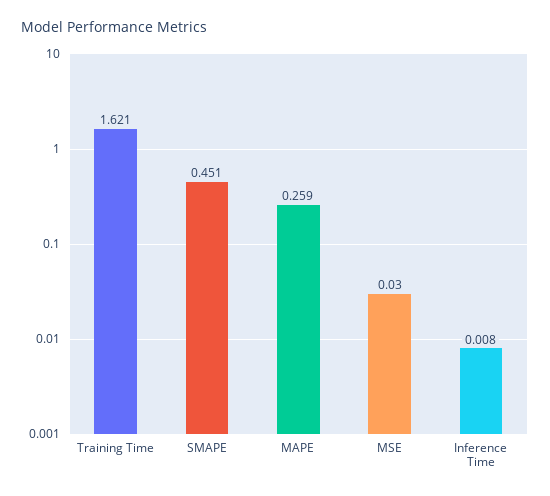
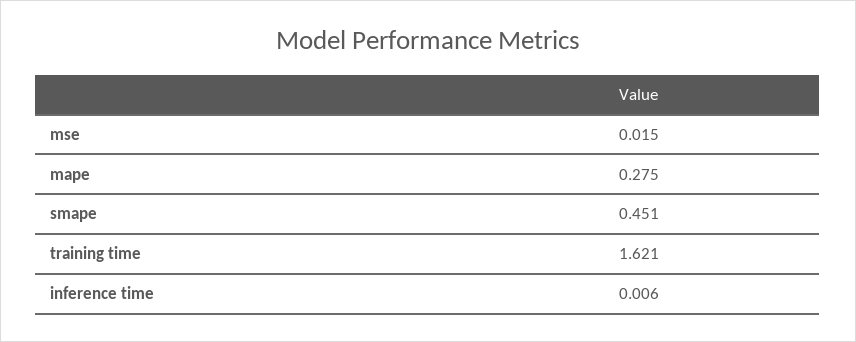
  {
    "Training Time": 1.621,
    "SMAPE": 0.451,
-   "MAPE": 0.259,
+   "MAPE": 0.275,
-   "MSE": 0.03,
+   "MSE": 0.015,
-   "Inference Time": 0.008
+   "Inference Time": 0.006
  }

